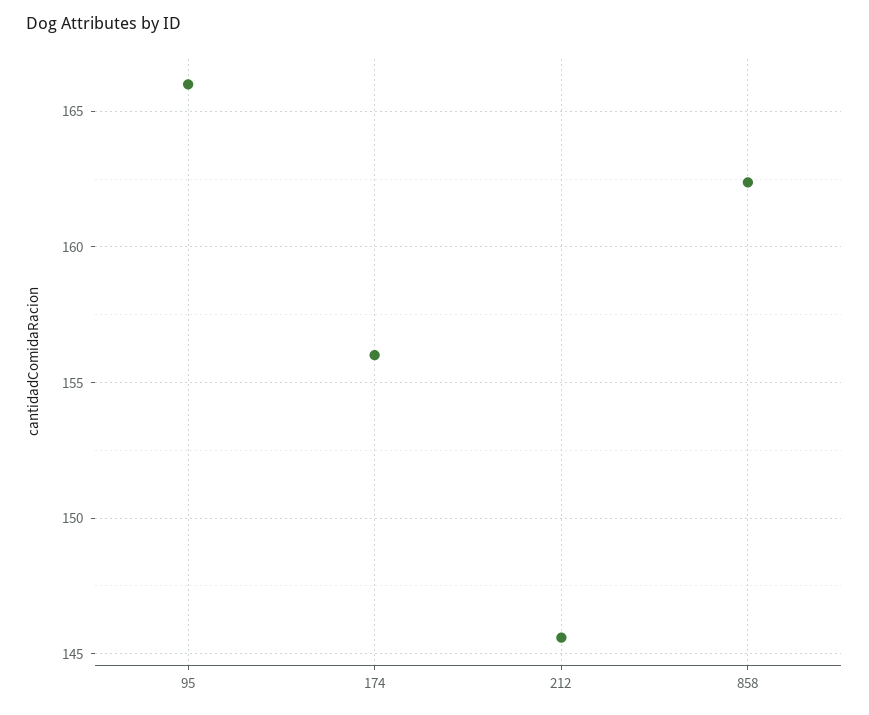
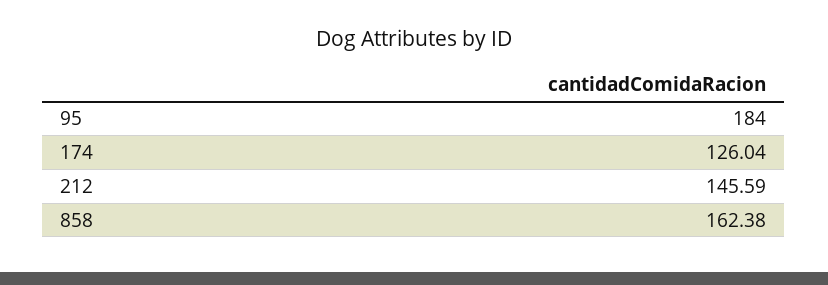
  {
-   "95": 166,
+   "95": 184,
-   "174": 156,
+   "174": 126.04,
    "212": 145.59,
    "858": 162.38
  }

